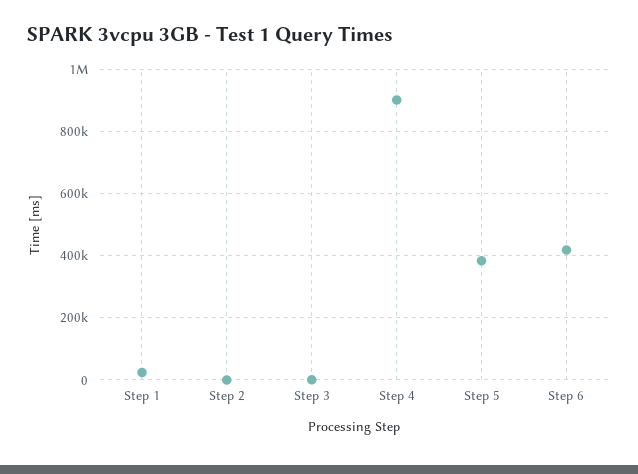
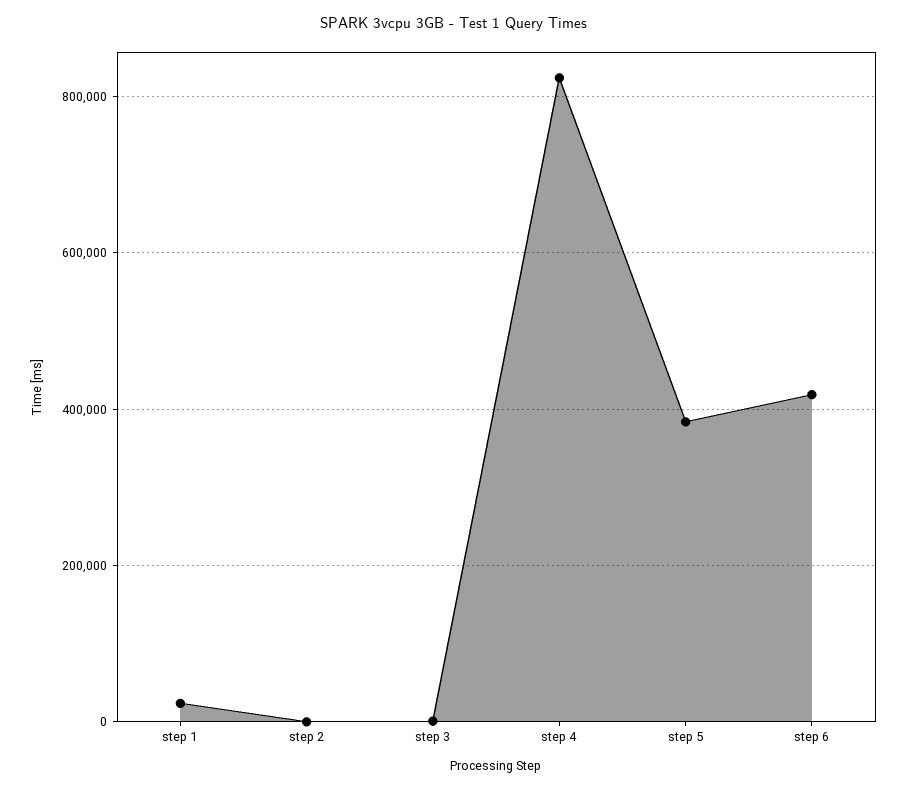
  {
    "Step 1": 20000,
    "Step 2": 0,
    "Step 3": 0,
-   "Step 4": 900000,
+   "Step 4": 820000,
    "Step 5": 380000,
    "Step 6": 420000
  }

